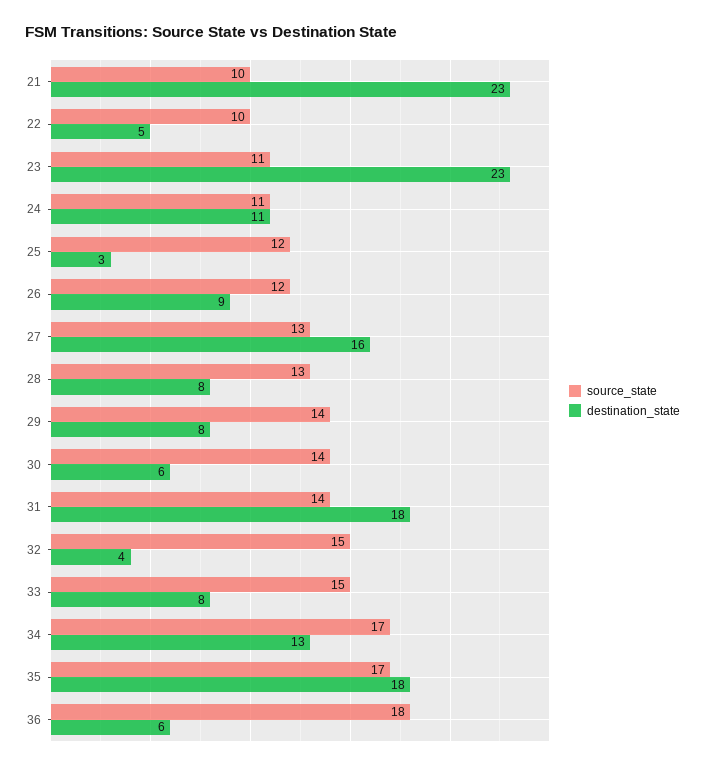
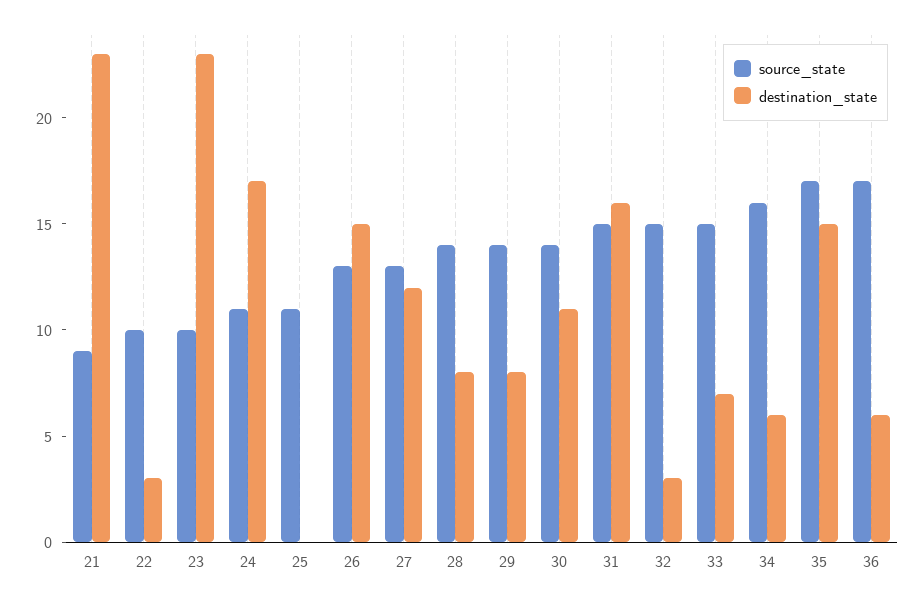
  {
    "source_state": {
-     "21": 10,
+     "21": 9,
      "22": 10,
-     "23": 11,
+     "23": 10,
      "24": 11,
-     "25": 12,
+     "25": 11,
-     "26": 12,
+     "26": 13,
      "27": 13,
-     "28": 13,
+     "28": 14,
      "29": 14,
      "30": 14,
-     "31": 14,
+     "31": 15,
      "32": 15,
      "33": 15,
-     "34": 17,
+     "34": 16,
      "35": 17,
-     "36": 18
+     "36": 17
    },
    "destination_state": {
      "21": 23,
-     "22": 5,
+     "22": 3,
      "23": 23,
-     "24": 11,
+     "24": 17,
-     "25": 3,
+     "25": 0,
-     "26": 9,
+     "26": 15,
-     "27": 16,
+     "27": 12,
      "28": 8,
      "29": 8,
-     "30": 6,
+     "30": 11,
-     "31": 18,
+     "31": 16,
-     "32": 4,
+     "32": 3,
-     "33": 8,
+     "33": 7,
-     "34": 13,
+     "34": 6,
-     "35": 18,
+     "35": 15,
      "36": 6
    }
  }

